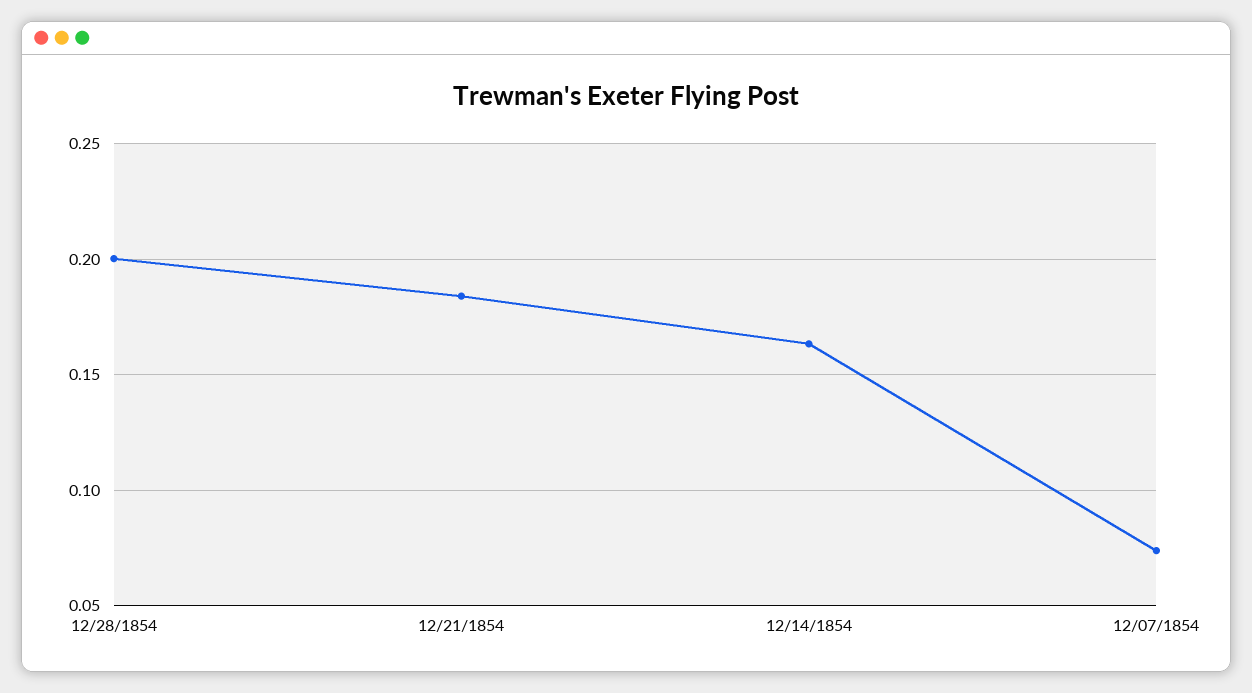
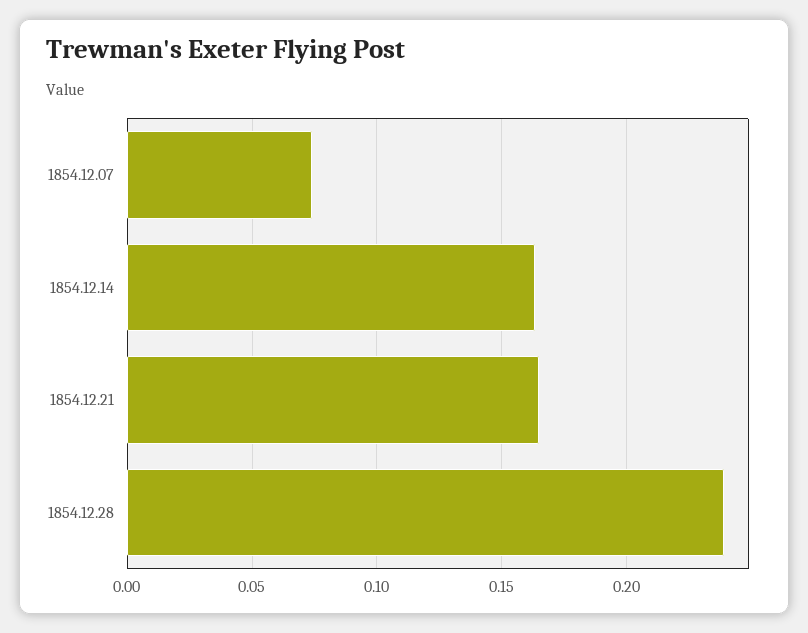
  {
-   "12/28/1854": 0.2,
+   "12/28/1854": 0.24,
-   "12/21/1854": 0.185,
+   "12/21/1854": 0.165,
    "12/14/1854": 0.165,
    "12/07/1854": 0.075
  }

